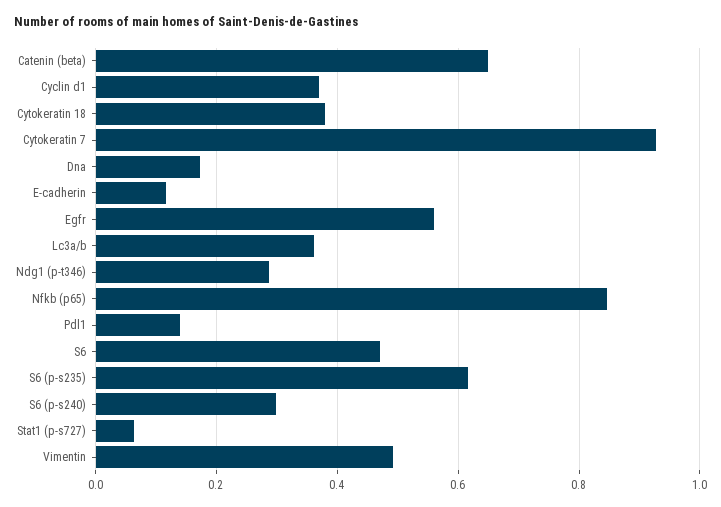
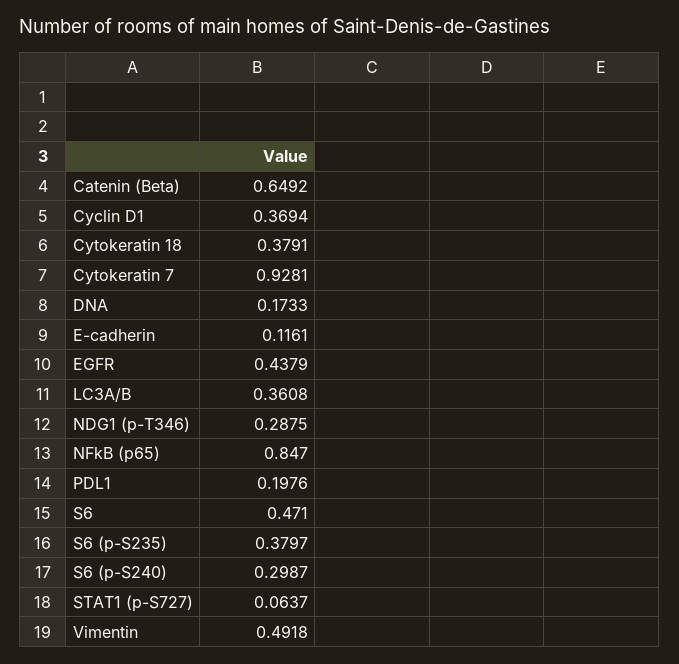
  {
    "Catenin (beta)": 0.6492,
    "Cyclin d1": 0.3694,
    "Cytokeratin 18": 0.3791,
    "Cytokeratin 7": 0.9281,
    "Dna": 0.1733,
    "E-cadherin": 0.1161,
-   "Egfr": 0.56,
+   "Egfr": 0.4379,
    "Lc3a/b": 0.3608,
    "Ndg1 (p-t346)": 0.2875,
    "Nfkb (p65)": 0.847,
-   "Pdl1": 0.14,
+   "Pdl1": 0.1976,
    "S6": 0.471,
-   "S6 (p-s235)": 0.62,
+   "S6 (p-s235)": 0.3797,
    "S6 (p-s240)": 0.2987,
    "Stat1 (p-s727)": 0.0637,
    "Vimentin": 0.4918
  }

